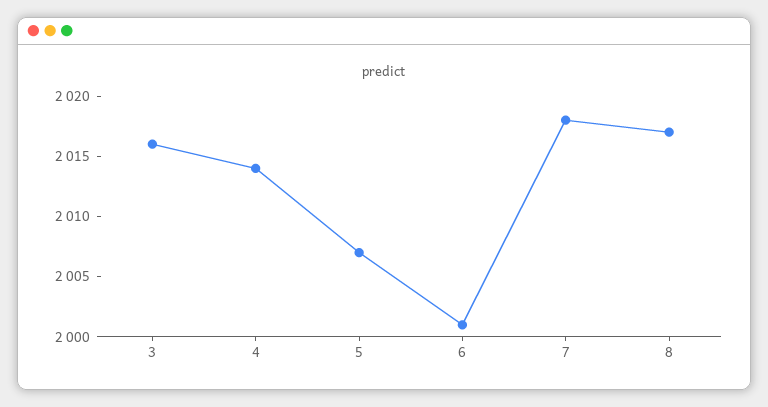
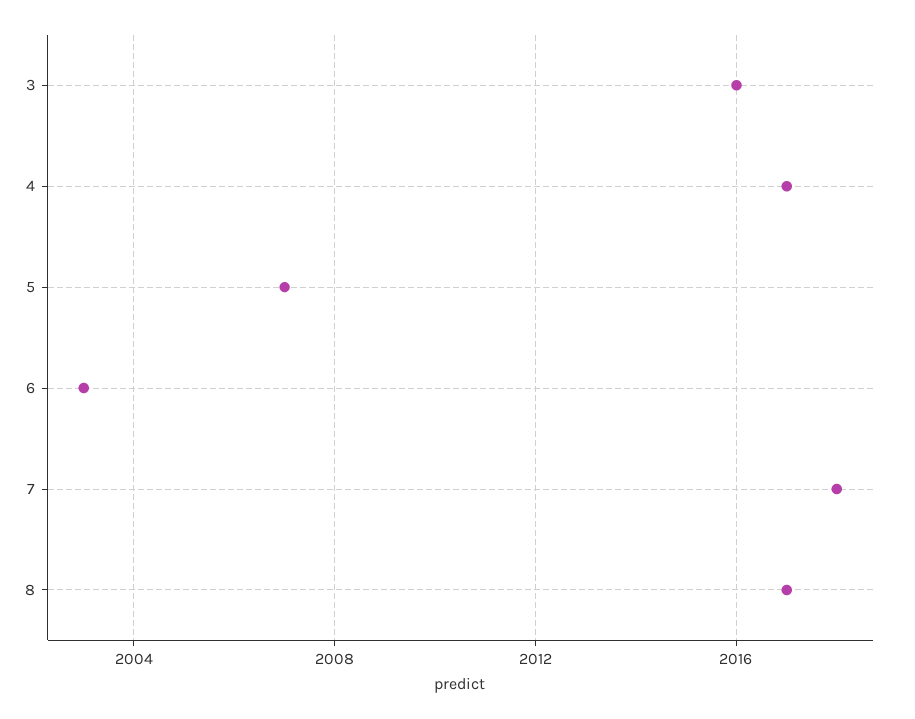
  {
    "3": 2016,
-   "4": 2014,
+   "4": 2017,
    "5": 2007,
-   "6": 2001,
+   "6": 2003,
    "7": 2018,
    "8": 2017
  }

